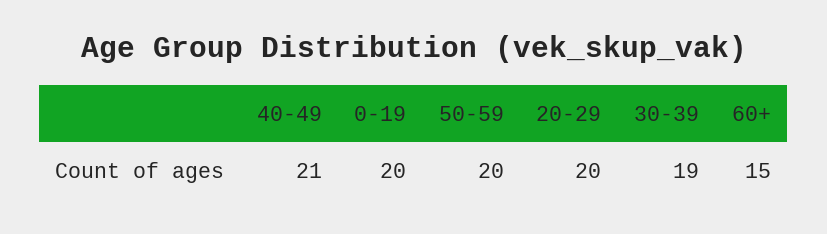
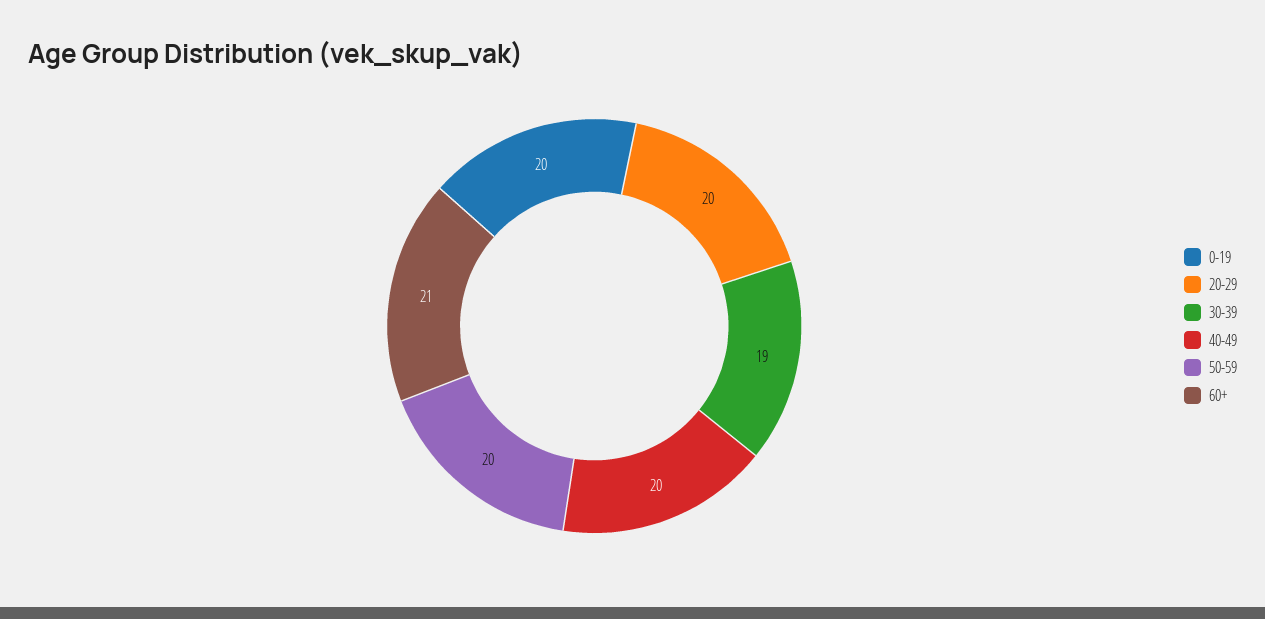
  {
-   "40-49": 21,
+   "40-49": 20,
    "0-19": 20,
    "50-59": 20,
    "20-29": 20,
    "30-39": 19,
-   "60+": 15
+   "60+": 21
  }

